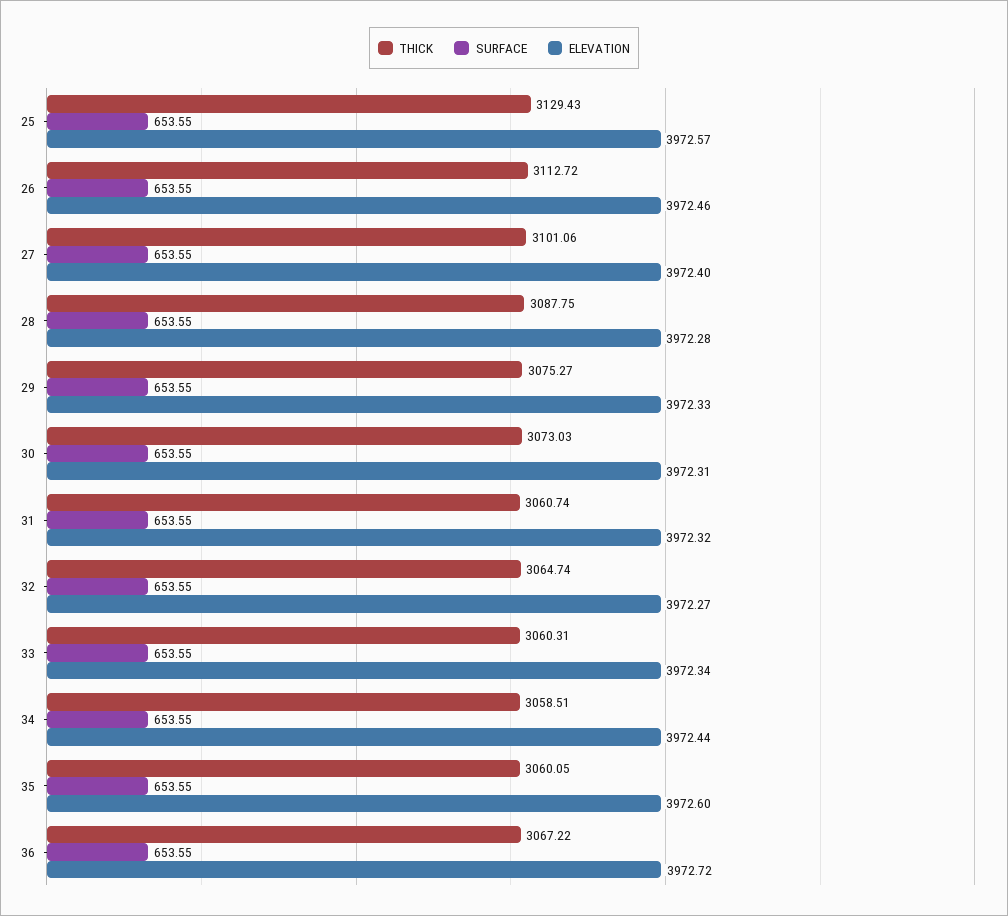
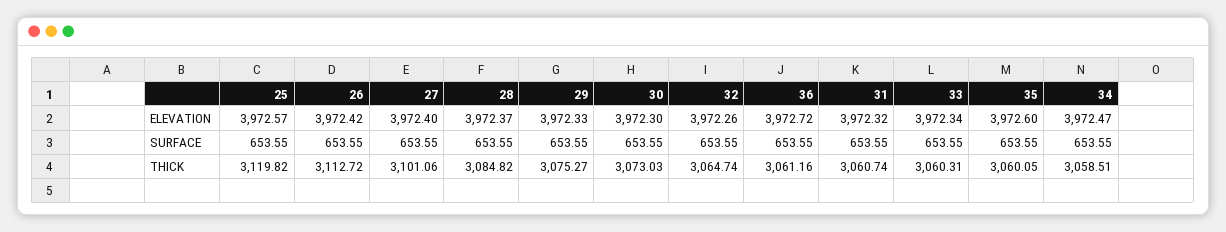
  {
    "THICK": {
-     "25": 3129.43,
+     "25": 3119.82,
      "26": 3112.72,
      "27": 3101.06,
-     "28": 3087.75,
+     "28": 3084.82,
      "29": 3075.27,
      "30": 3073.03,
      "31": 3060.74,
      "32": 3064.74,
      "33": 3060.31,
      "34": 3058.51,
      "35": 3060.05,
-     "36": 3067.22
+     "36": 3061.16
    },
    "SURFACE": {
      "25": 653.55,
      "26": 653.55,
      "27": 653.55,
      "28": 653.55,
      "29": 653.55,
      "30": 653.55,
      "31": 653.55,
      "32": 653.55,
      "33": 653.55,
      "34": 653.55,
      "35": 653.55,
      "36": 653.55
    },
    "ELEVATION": {
      "25": 3972.57,
-     "26": 3972.46,
+     "26": 3972.42,
      "27": 3972.4,
-     "28": 3972.28,
+     "28": 3972.37,
      "29": 3972.33,
-     "30": 3972.31,
+     "30": 3972.3,
      "31": 3972.32,
-     "32": 3972.27,
+     "32": 3972.26,
      "33": 3972.34,
-     "34": 3972.44,
+     "34": 3972.47,
      "35": 3972.6,
      "36": 3972.72
    }
  }

